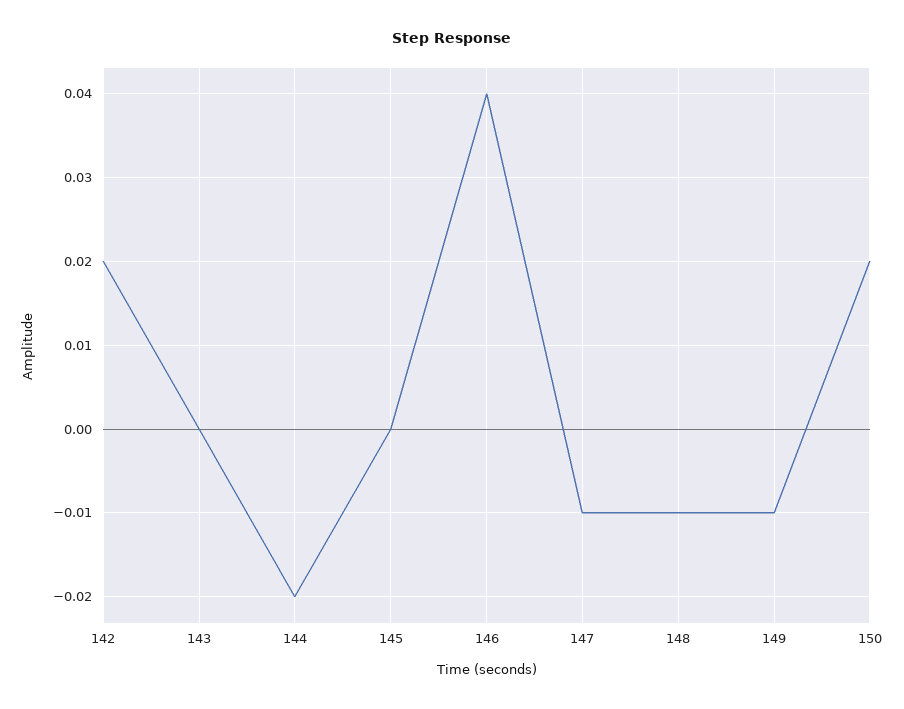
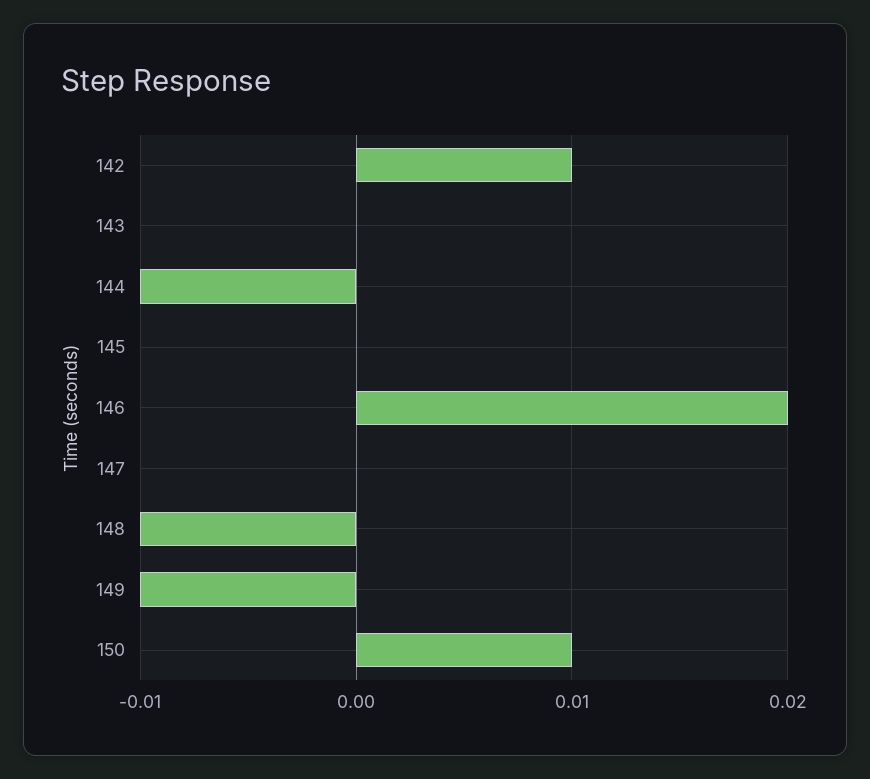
  {
-   "142": 0.02,
+   "142": 0.01,
    "143": 0,
-   "144": -0.02,
+   "144": -0.01,
    "145": 0,
-   "146": 0.04,
+   "146": 0.02,
-   "147": -0.01,
+   "147": 0,
    "148": -0.01,
    "149": -0.01,
-   "150": 0.02
+   "150": 0.01
  }

